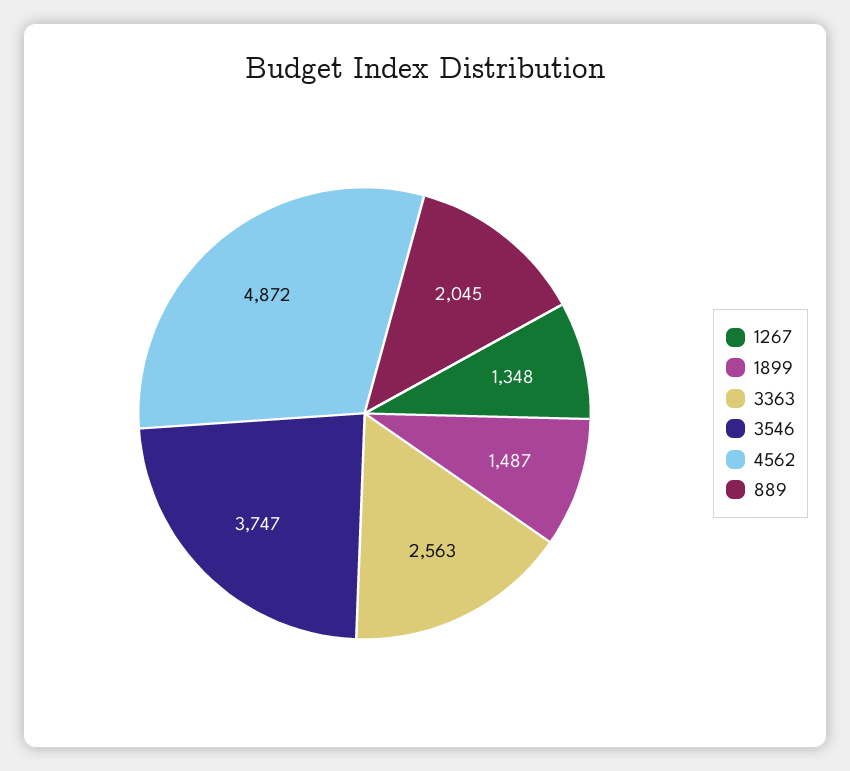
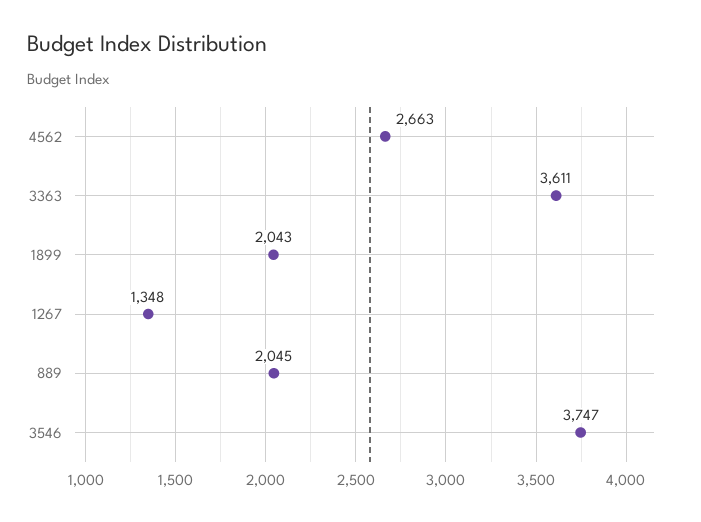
  {
    "1267": 1348,
-   "1899": 1487,
+   "1899": 2043,
-   "3363": 2563,
+   "3363": 3611,
    "3546": 3747,
-   "4562": 4872,
+   "4562": 2663,
    "889": 2045
  }

